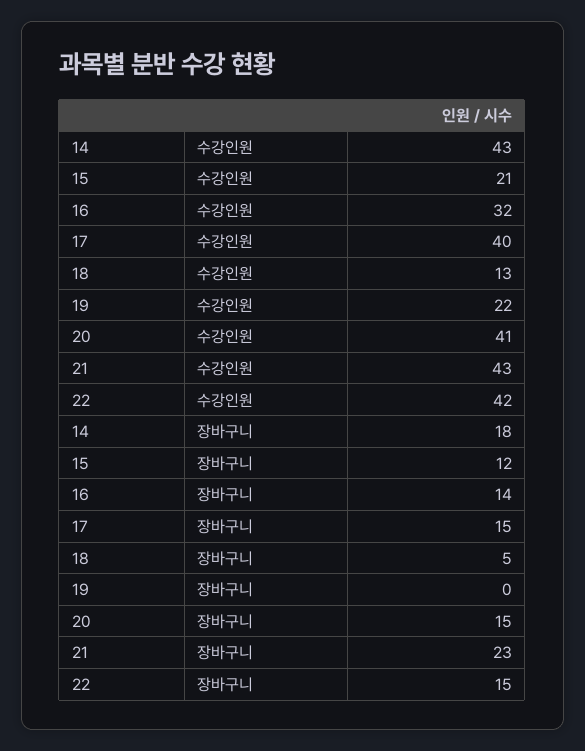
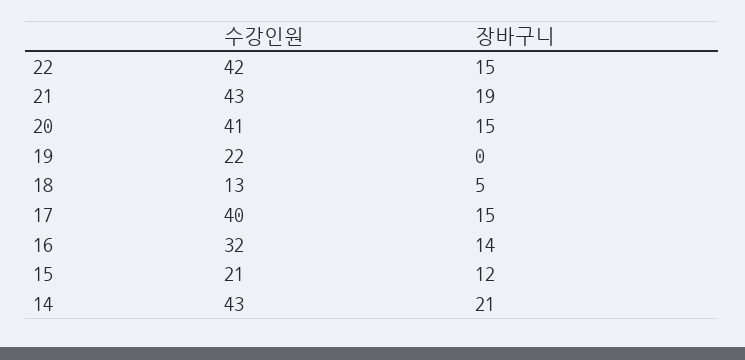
  {
    "14": {
      "수강인원": 43,
-     "장바구니": 18
+     "장바구니": 21
    },
    "15": {
      "수강인원": 21,
      "장바구니": 12
    },
    "16": {
      "수강인원": 32,
      "장바구니": 14
    },
    "17": {
      "수강인원": 40,
      "장바구니": 15
    },
    "18": {
      "수강인원": 13,
      "장바구니": 5
    },
    "19": {
      "수강인원": 22,
      "장바구니": 0
    },
    "20": {
      "수강인원": 41,
      "장바구니": 15
    },
    "21": {
      "수강인원": 43,
-     "장바구니": 23
+     "장바구니": 19
    },
    "22": {
      "수강인원": 42,
      "장바구니": 15
    }
  }

